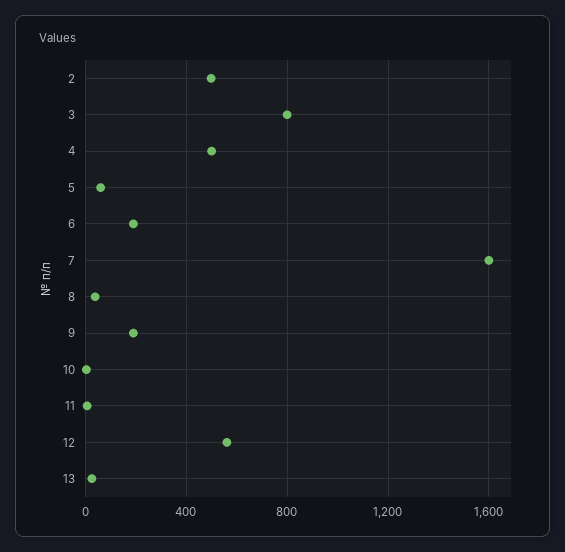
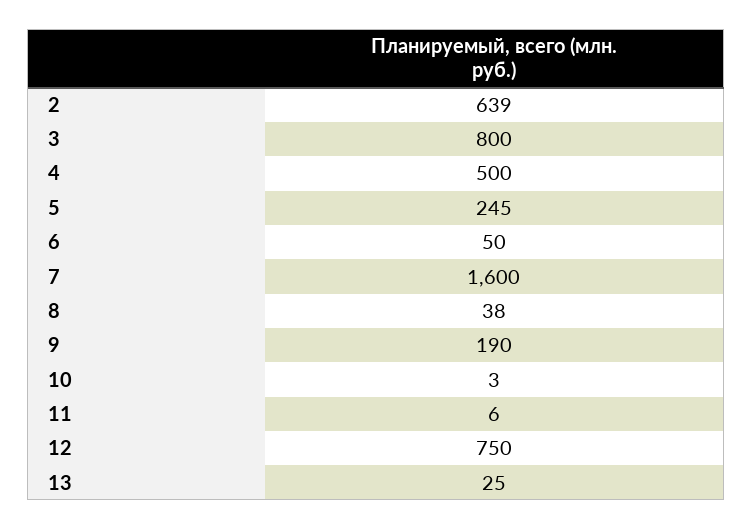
  {
-   "2": 500,
+   "2": 639,
    "3": 800,
    "4": 500,
-   "5": 50,
+   "5": 245,
-   "6": 200,
+   "6": 50,
    "7": 1600,
    "8": 38,
    "9": 190,
    "10": 3,
    "11": 6,
-   "12": 550,
+   "12": 750,
    "13": 25
  }

